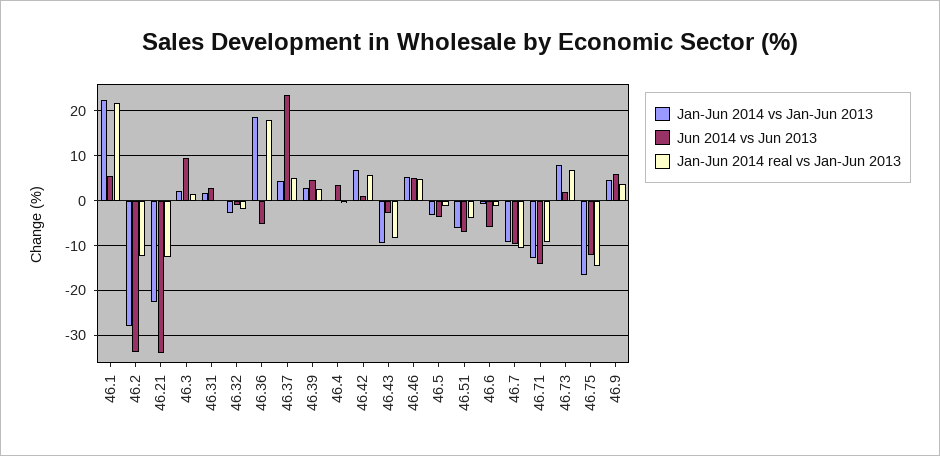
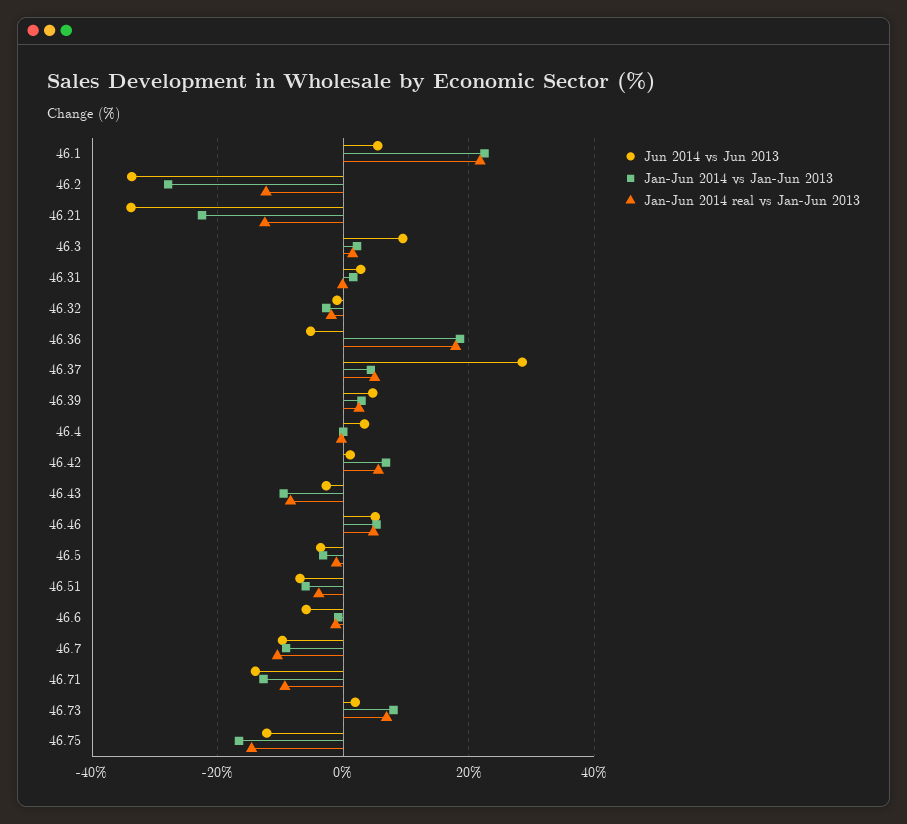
  {
    "Jan-Jun 2014 vs Jan-Jun 2013": {
      "46.1": 22,
      "46.2": -28,
      "46.21": -22,
      "46.3": 2,
      "46.31": 2,
      "46.32": -2,
      "46.36": 18,
      "46.37": 4,
      "46.39": 2,
      "46.4": 0,
      "46.42": 6,
      "46.43": -10,
      "46.46": 6,
      "46.5": -4,
      "46.51": -6,
      "46.6": 0,
      "46.7": -10,
      "46.71": -12,
      "46.73": 8,
-     "46.75": -16,
+     "46.75": -16
-     "46.9": 4
    },
    "Jun 2014 vs Jun 2013": {
      "46.1": 6,
      "46.2": -34,
      "46.21": -34,
      "46.3": 10,
      "46.31": 2,
      "46.32": -2,
      "46.36": -6,
-     "46.37": 24,
+     "46.37": 28,
      "46.39": 4,
      "46.4": 4,
      "46.42": 2,
      "46.43": -2,
      "46.46": 6,
      "46.5": -4,
      "46.51": -6,
      "46.6": -6,
      "46.7": -10,
      "46.71": -14,
      "46.73": 2,
-     "46.75": -12,
+     "46.75": -12
-     "46.9": 6
    },
    "Jan-Jun 2014 real vs Jan-Jun 2013": {
      "46.1": 22,
      "46.2": -12,
      "46.21": -12,
      "46.3": 2,
      "46.31": 0,
      "46.32": -2,
      "46.36": 18,
      "46.37": 6,
      "46.39": 2,
      "46.4": 0,
      "46.42": 6,
      "46.43": -8,
      "46.46": 4,
      "46.5": -2,
      "46.51": -4,
      "46.6": -2,
      "46.7": -10,
      "46.71": -10,
      "46.73": 6,
-     "46.75": -14,
+     "46.75": -14
-     "46.9": 4
    }
  }

